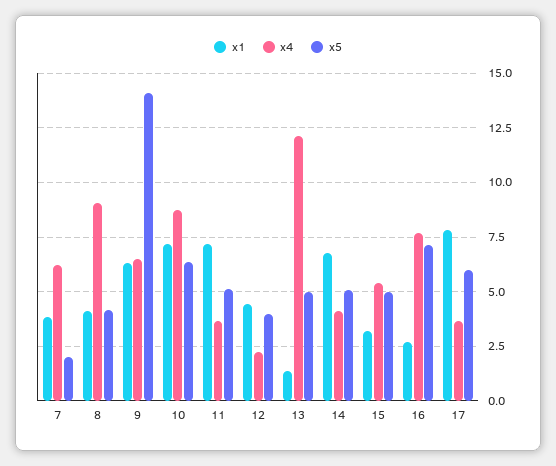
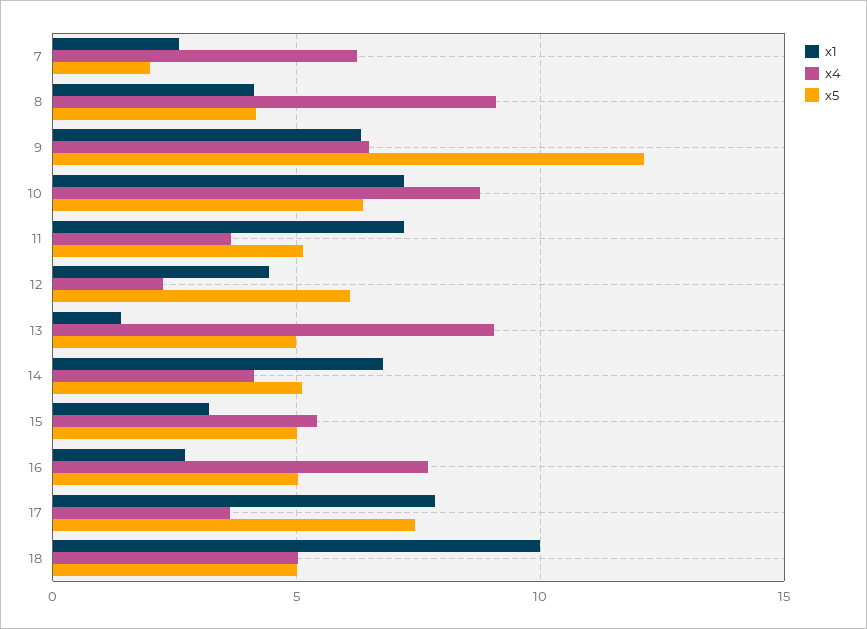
  {
    "x1": {
-     "7": 4,
+     "7": 2.5,
      "8": 4,
      "9": 6.5,
      "10": 7,
      "11": 7,
      "12": 4.5,
      "13": 1.5,
      "14": 7,
      "15": 3,
      "16": 2.5,
-     "17": 8
+     "17": 8,
+     "18": 10
    },
    "x4": {
      "7": 6,
      "8": 9,
      "9": 6.5,
      "10": 9,
      "11": 3.5,
      "12": 2.5,
-     "13": 12,
+     "13": 9,
      "14": 4,
      "15": 5.5,
      "16": 7.5,
-     "17": 3.5
+     "17": 3.5,
+     "18": 5
    },
    "x5": {
      "7": 2,
      "8": 4,
-     "9": 14,
+     "9": 12,
      "10": 6.5,
      "11": 5,
-     "12": 4,
+     "12": 6,
      "13": 5,
      "14": 5,
      "15": 5,
-     "16": 7,
+     "16": 5,
-     "17": 6
+     "17": 7.5,
+     "18": 5
    }
  }

